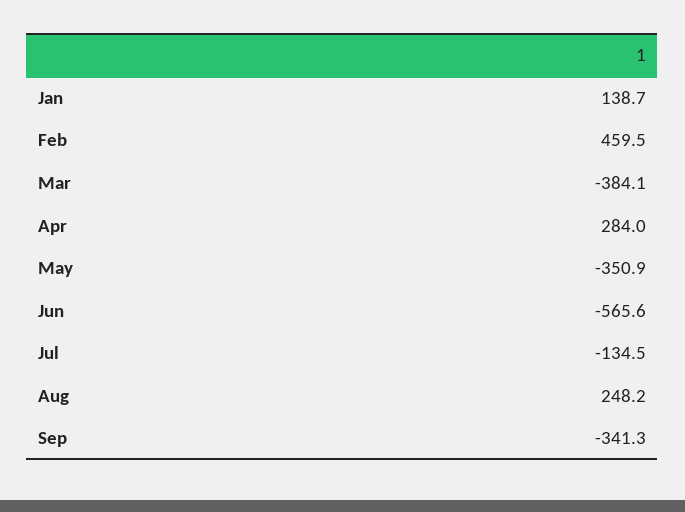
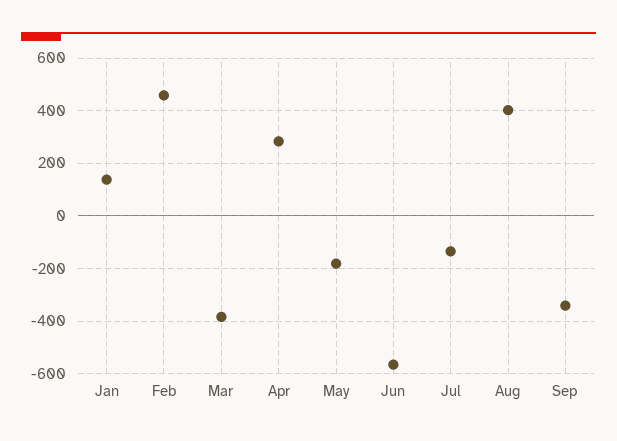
  {
    "Jan": 138.7,
    "Feb": 459.5,
    "Mar": -384.1,
    "Apr": 284,
-   "May": -350.9,
+   "May": -175,
    "Jun": -565.6,
    "Jul": -134.5,
-   "Aug": 248.2,
+   "Aug": 400,
    "Sep": -341.3
  }

